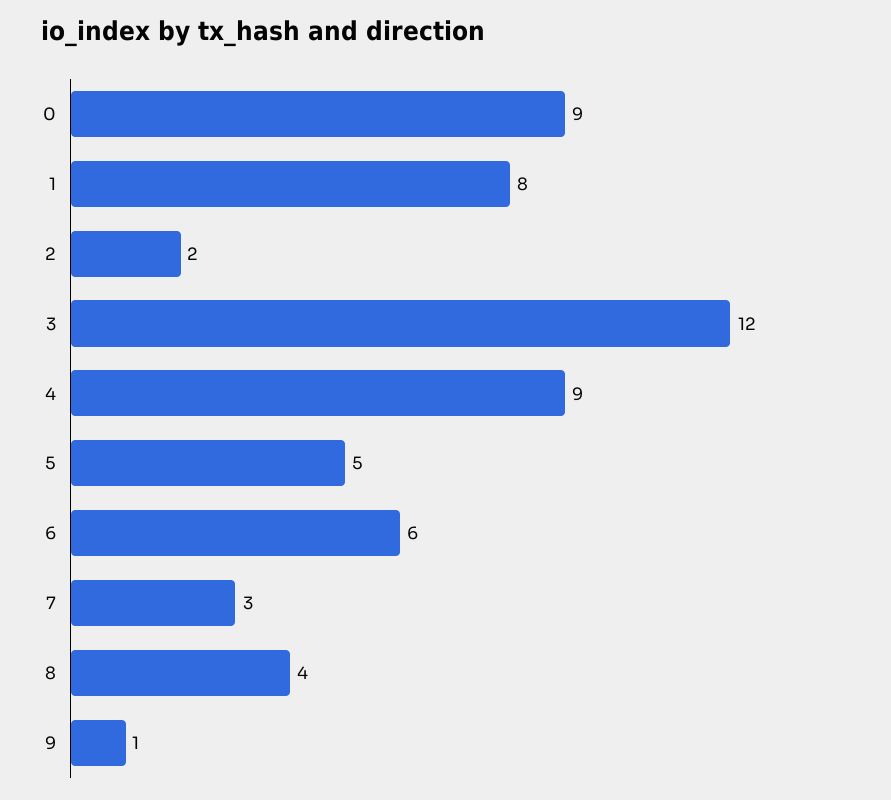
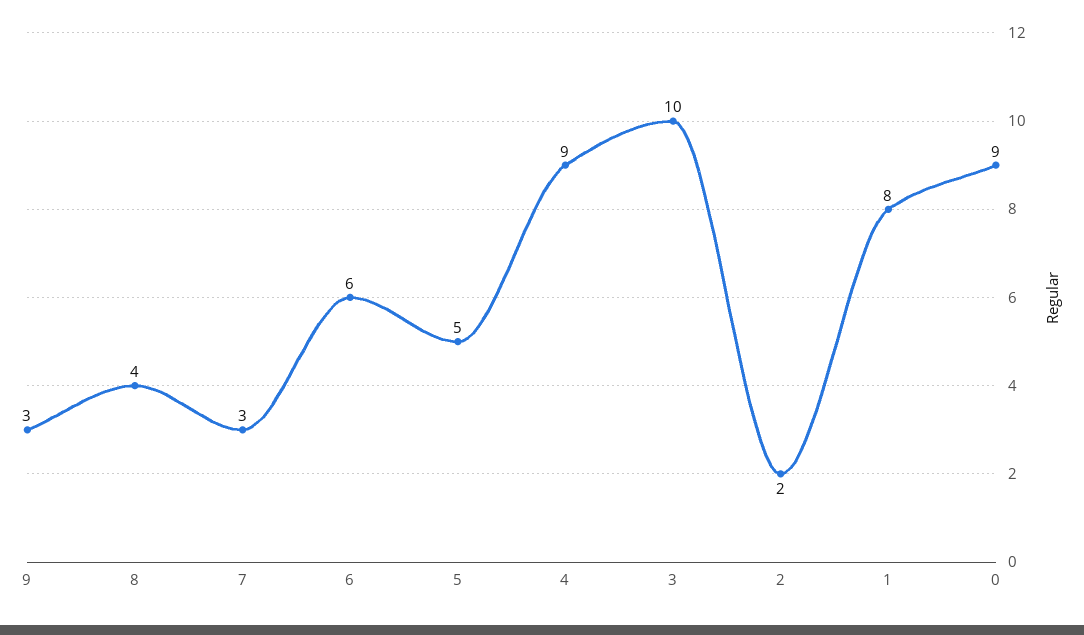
  {
    "0": 9,
    "1": 8,
    "2": 2,
-   "3": 12,
+   "3": 10,
    "4": 9,
    "5": 5,
    "6": 6,
    "7": 3,
    "8": 4,
-   "9": 1
+   "9": 3
  }

